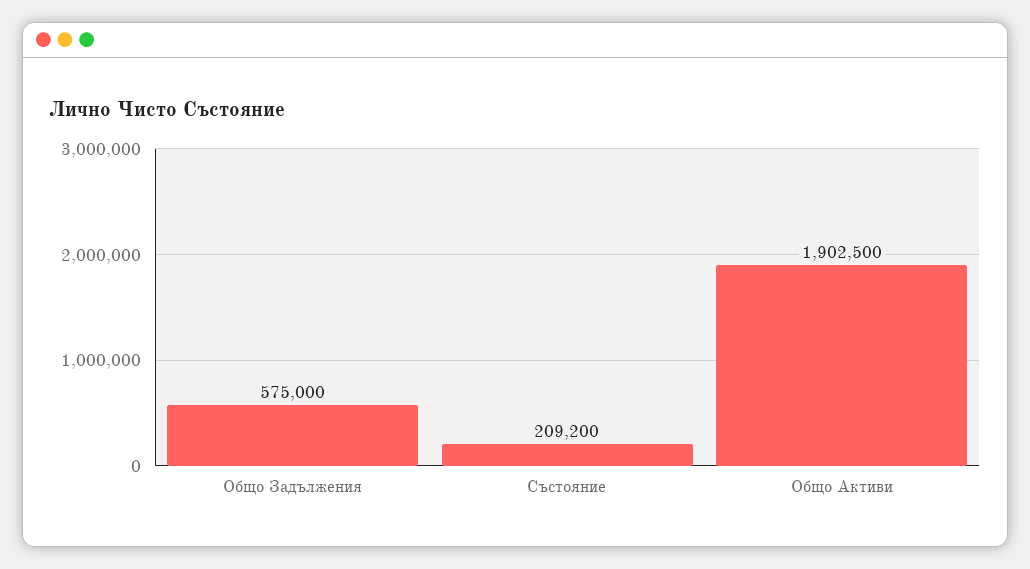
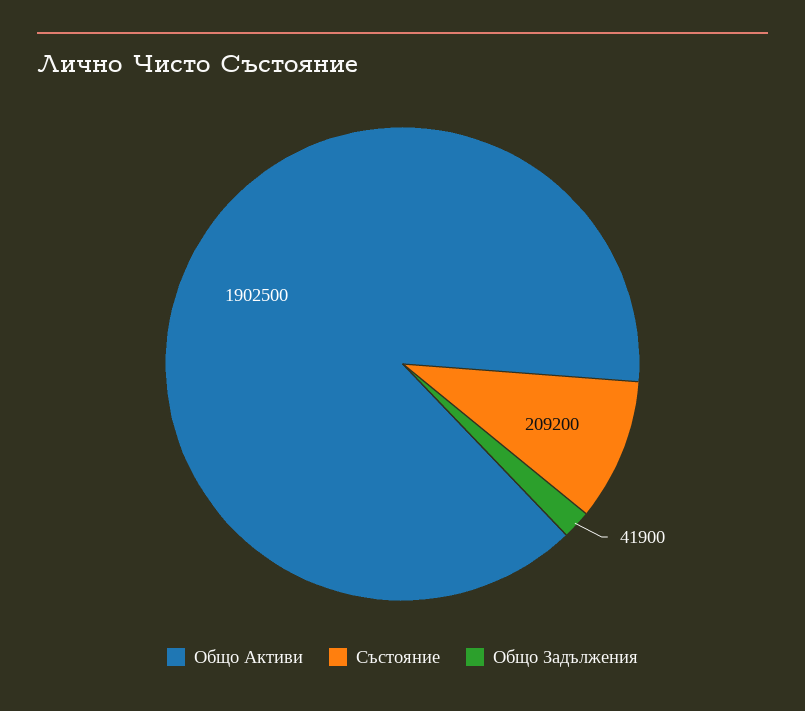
  {
-   "Общо Задължения": 575000,
+   "Общо Задължения": 41900,
    "Състояние": 209200,
    "Общо Активи": 1902500
  }

